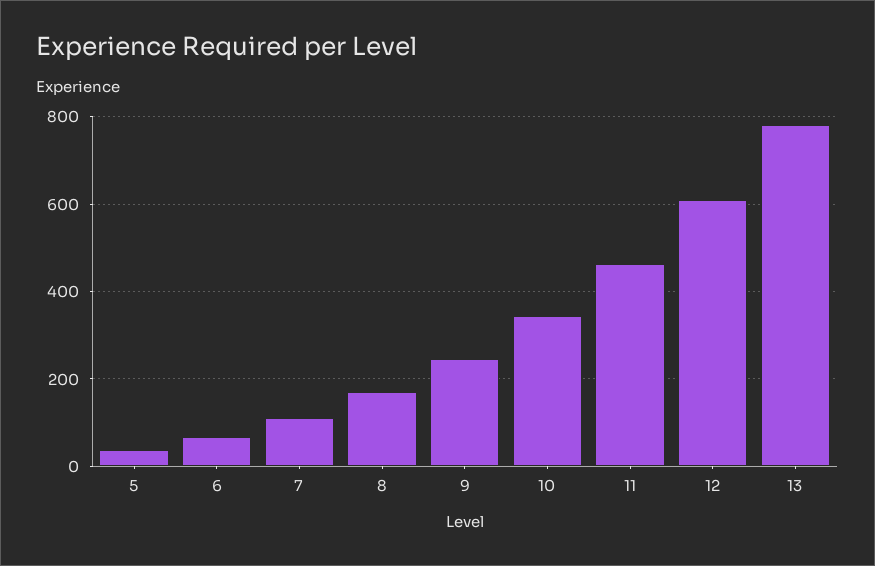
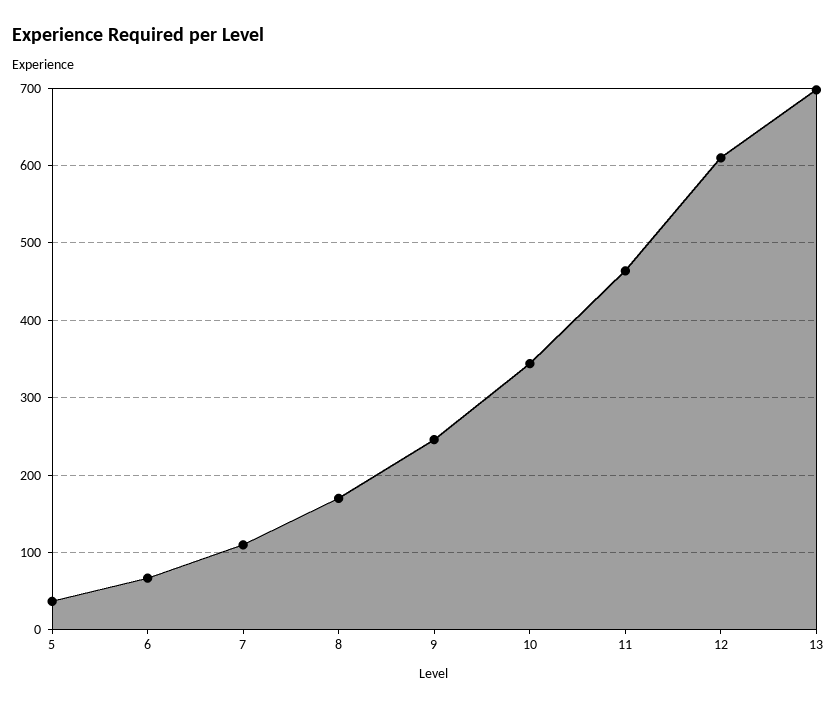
  {
    "5": 40,
    "6": 70,
    "7": 110,
    "8": 170,
    "9": 250,
    "10": 340,
    "11": 460,
    "12": 610,
-   "13": 780
+   "13": 700
  }

